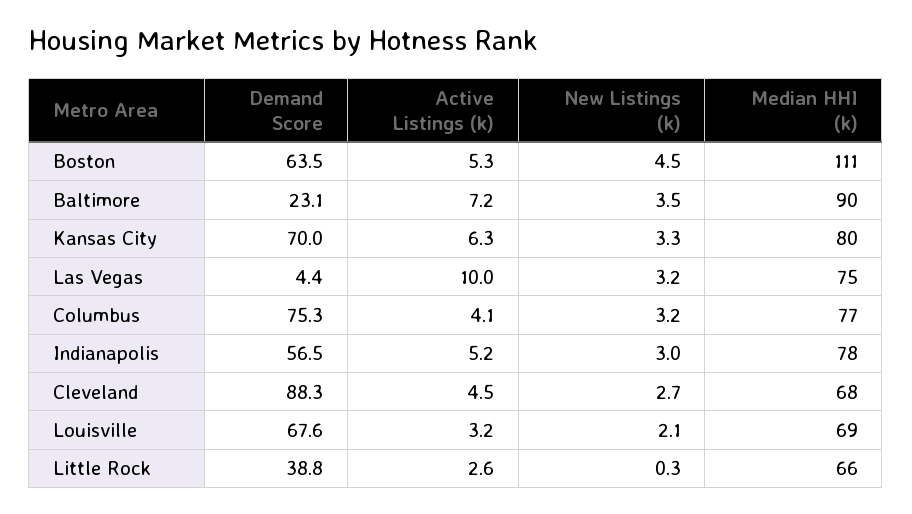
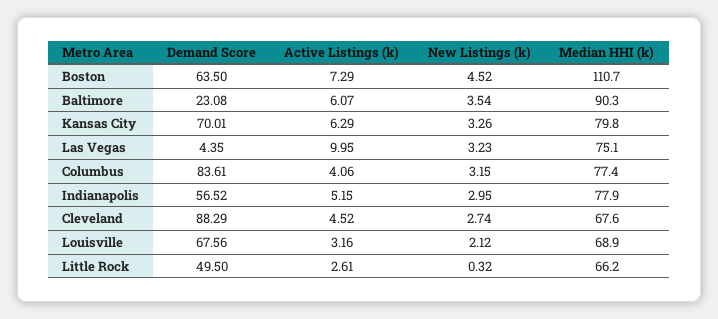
  {
    "Demand Score": {
      "Boston": 63.5,
      "Baltimore": 23.08,
      "Kansas City": 70.01,
      "Las Vegas": 4.35,
-     "Columbus": 75.3,
+     "Columbus": 83.61,
      "Indianapolis": 56.52,
      "Cleveland": 88.29,
      "Louisville": 67.56,
-     "Little Rock": 38.8
+     "Little Rock": 49.5
    },
    "Active Listings (k)": {
-     "Boston": 5.3,
+     "Boston": 7.29,
-     "Baltimore": 7.2,
+     "Baltimore": 6.07,
      "Kansas City": 6.29,
      "Las Vegas": 9.95,
      "Columbus": 4.06,
      "Indianapolis": 5.15,
      "Cleveland": 4.52,
      "Louisville": 3.16,
      "Little Rock": 2.61
    },
    "New Listings (k)": {
      "Boston": 4.52,
      "Baltimore": 3.54,
      "Kansas City": 3.26,
      "Las Vegas": 3.23,
      "Columbus": 3.15,
      "Indianapolis": 2.95,
      "Cleveland": 2.74,
      "Louisville": 2.12,
      "Little Rock": 0.32
    },
    "Median HHI (k)": {
      "Boston": 110.7,
      "Baltimore": 90.3,
      "Kansas City": 79.8,
      "Las Vegas": 75.1,
      "Columbus": 77.4,
      "Indianapolis": 77.9,
      "Cleveland": 67.6,
      "Louisville": 68.9,
      "Little Rock": 66.2
    }
  }

